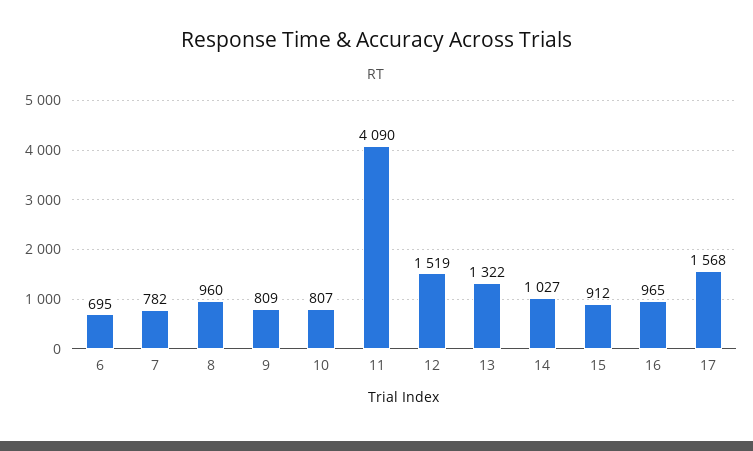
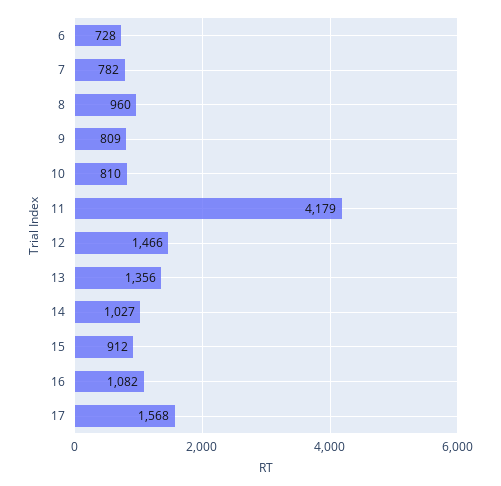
  {
-   "6": 695,
+   "6": 728,
    "7": 782,
    "8": 960,
    "9": 809,
-   "10": 807,
+   "10": 810,
-   "11": 4090,
+   "11": 4179,
-   "12": 1519,
+   "12": 1466,
-   "13": 1322,
+   "13": 1356,
    "14": 1027,
    "15": 912,
-   "16": 965,
+   "16": 1082,
    "17": 1568
  }

